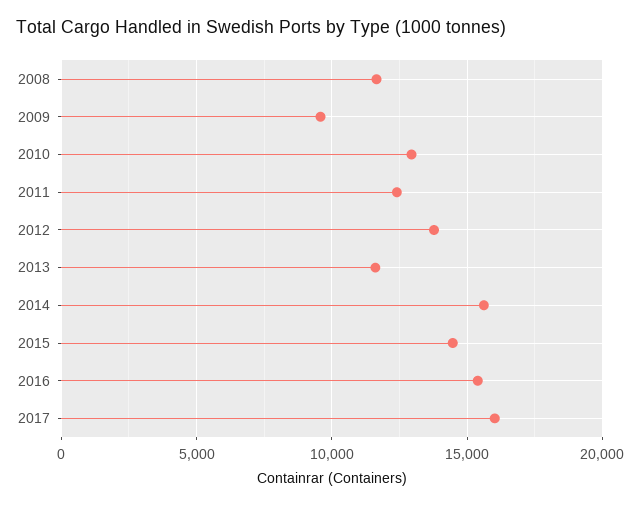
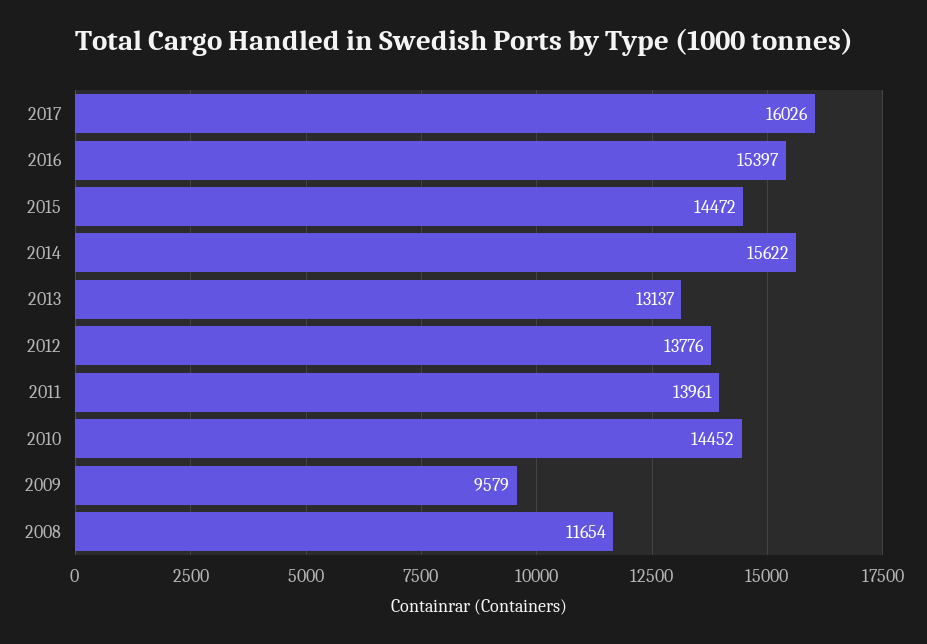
  {
    "2008": 11654,
    "2009": 9579,
-   "2010": 13000,
+   "2010": 14452,
-   "2011": 12500,
+   "2011": 13961,
    "2012": 13776,
-   "2013": 11500,
+   "2013": 13137,
    "2014": 15622,
    "2015": 14472,
    "2016": 15397,
    "2017": 16026
  }

